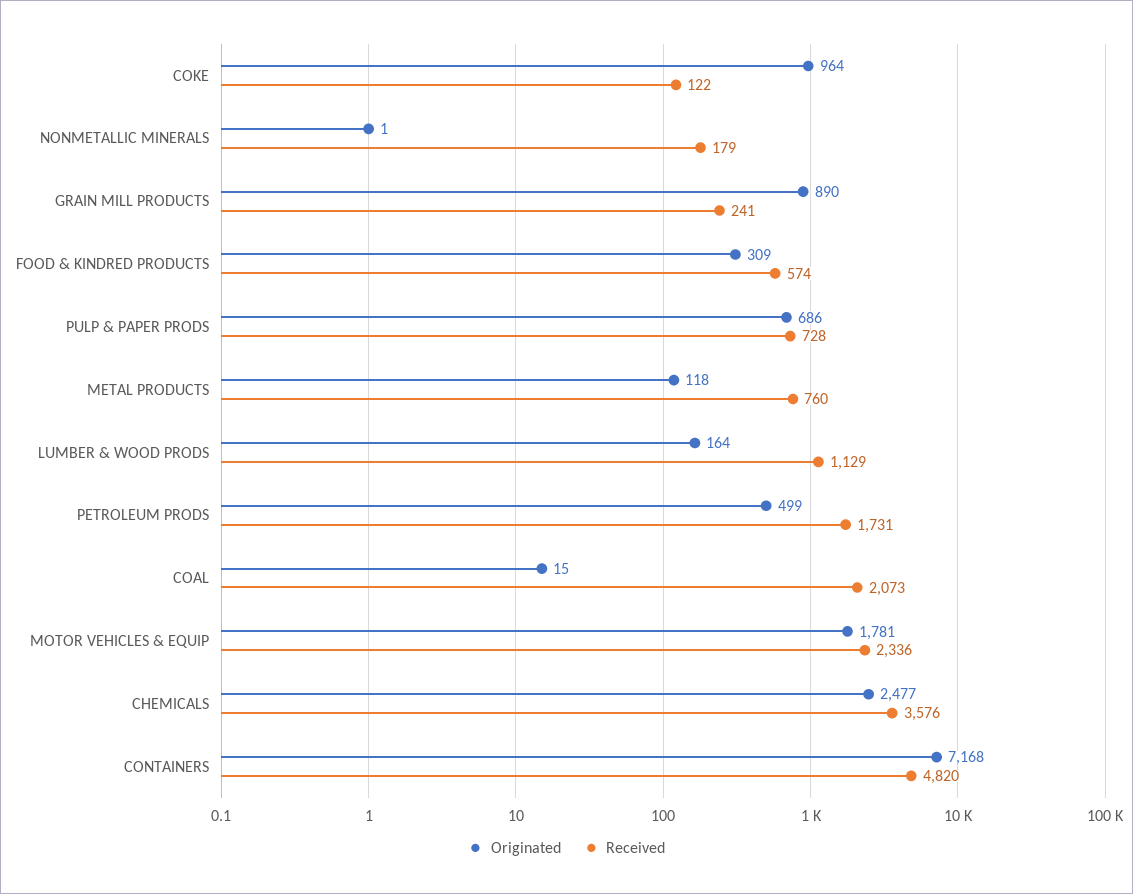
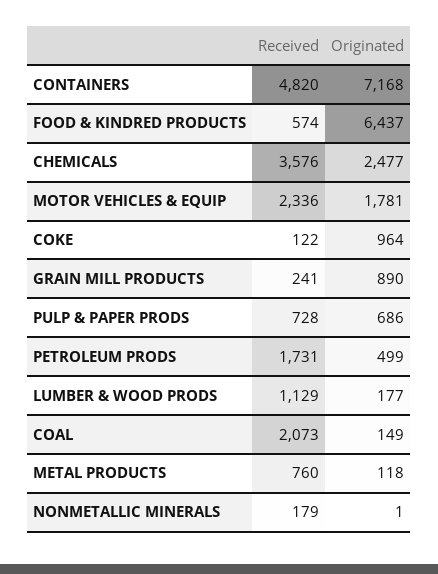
  {
    "Originated": {
      "COKE": 964,
      "NONMETALLIC MINERALS": 1,
      "GRAIN MILL PRODUCTS": 890,
-     "FOOD & KINDRED PRODUCTS": 309,
+     "FOOD & KINDRED PRODUCTS": 6437,
      "PULP & PAPER PRODS": 686,
      "METAL PRODUCTS": 118,
-     "LUMBER & WOOD PRODS": 164,
+     "LUMBER & WOOD PRODS": 177,
      "PETROLEUM PRODS": 499,
-     "COAL": 15,
+     "COAL": 149,
      "MOTOR VEHICLES & EQUIP": 1781,
      "CHEMICALS": 2477,
      "CONTAINERS": 7168
    },
    "Received": {
      "COKE": 122,
      "NONMETALLIC MINERALS": 179,
      "GRAIN MILL PRODUCTS": 241,
      "FOOD & KINDRED PRODUCTS": 574,
      "PULP & PAPER PRODS": 728,
      "METAL PRODUCTS": 760,
      "LUMBER & WOOD PRODS": 1129,
      "PETROLEUM PRODS": 1731,
      "COAL": 2073,
      "MOTOR VEHICLES & EQUIP": 2336,
      "CHEMICALS": 3576,
      "CONTAINERS": 4820
    }
  }

